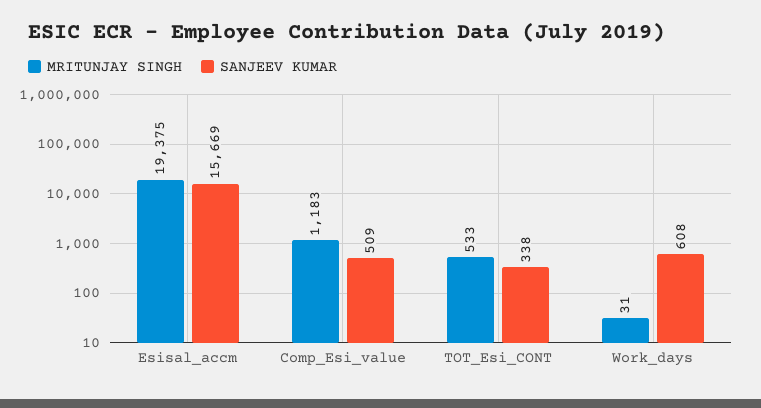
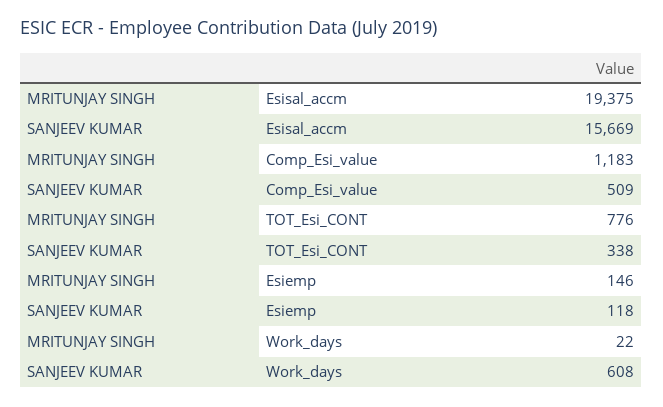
  {
    "MRITUNJAY SINGH": {
      "Esisal_accm": 19375,
      "Comp_Esi_value": 1183,
-     "TOT_Esi_CONT": 533,
+     "TOT_Esi_CONT": 776,
-     "Work_days": 31
+     "Work_days": 22,
+     "Esiemp": 146
    },
    "SANJEEV KUMAR": {
      "Esisal_accm": 15669,
      "Comp_Esi_value": 509,
      "TOT_Esi_CONT": 338,
-     "Work_days": 608
+     "Work_days": 608,
+     "Esiemp": 118
    }
  }

